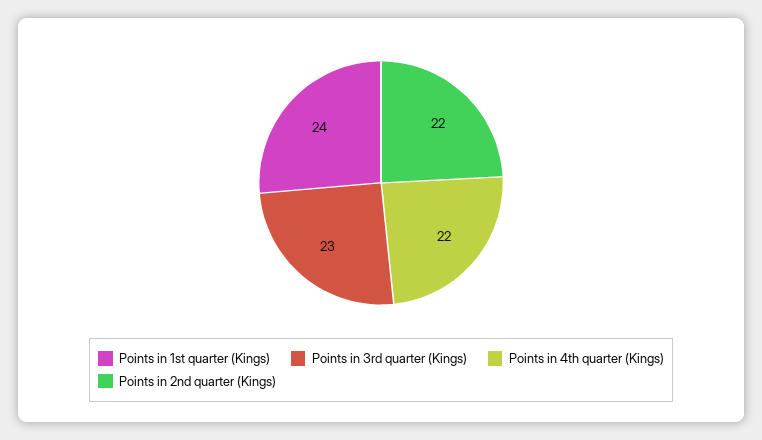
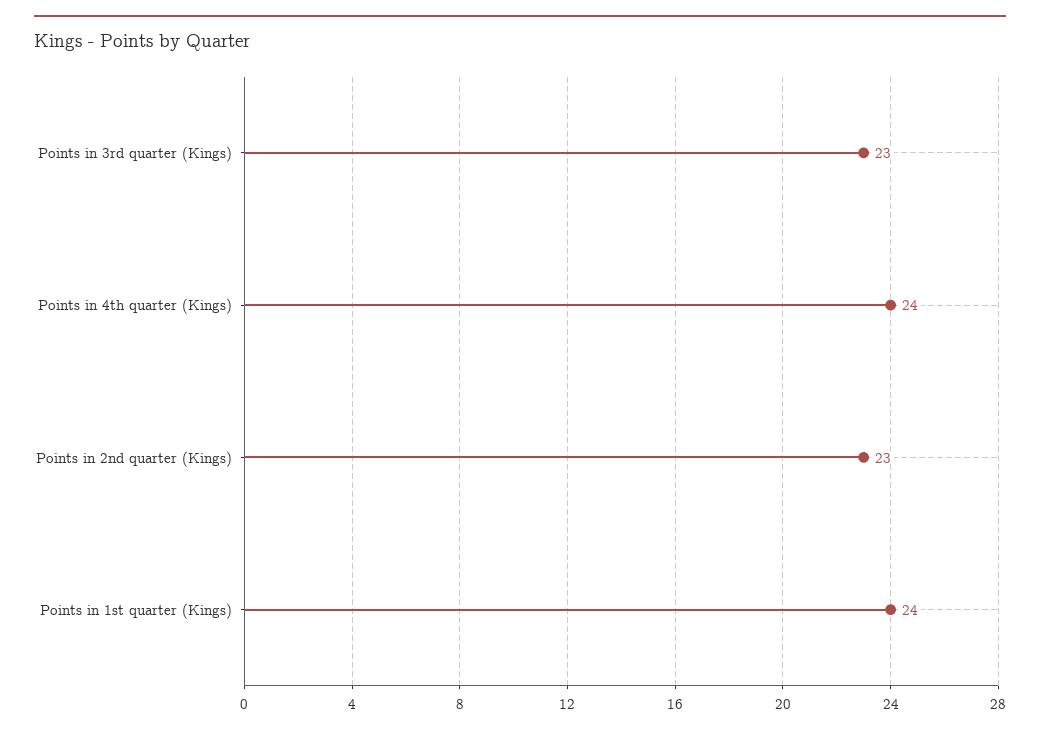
  {
    "Points in 1st quarter (Kings)": 24,
    "Points in 3rd quarter (Kings)": 23,
-   "Points in 4th quarter (Kings)": 22,
+   "Points in 4th quarter (Kings)": 24,
-   "Points in 2nd quarter (Kings)": 22
+   "Points in 2nd quarter (Kings)": 23
  }

